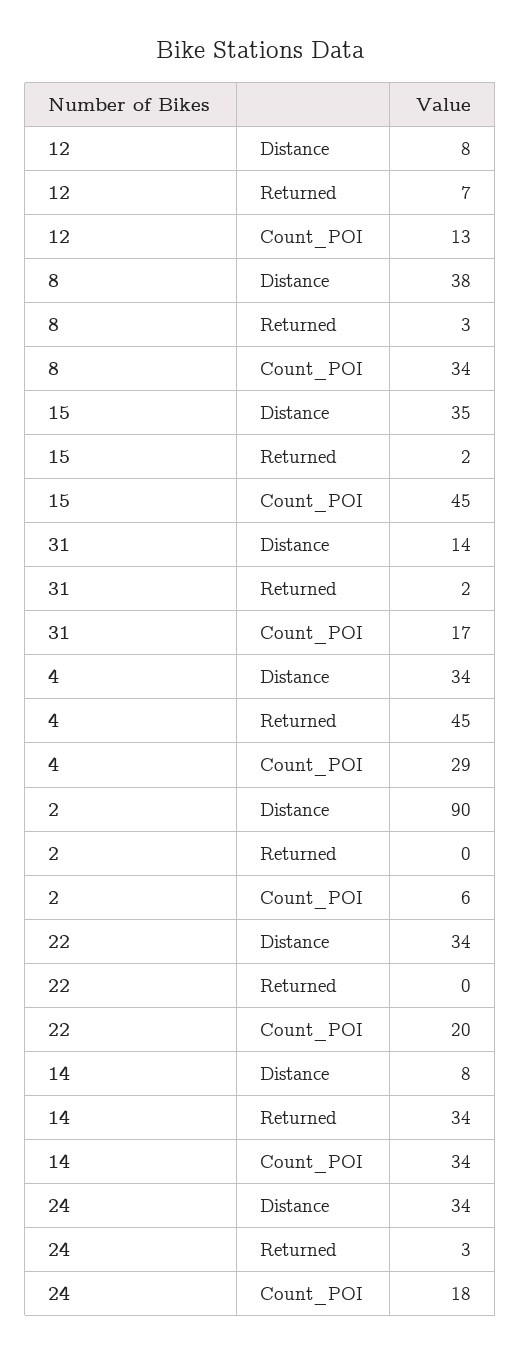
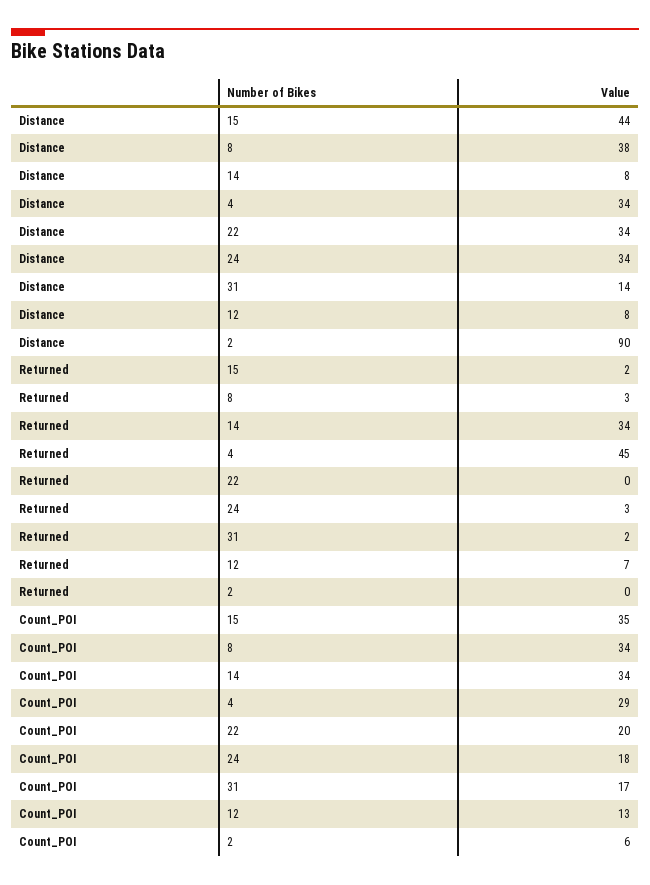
  {
    "12": {
      "Distance": 8,
      "Returned": 7,
      "Count_POI": 13
    },
    "8": {
      "Distance": 38,
      "Returned": 3,
      "Count_POI": 34
    },
    "15": {
-     "Distance": 35,
+     "Distance": 44,
      "Returned": 2,
-     "Count_POI": 45
+     "Count_POI": 35
    },
    "31": {
      "Distance": 14,
      "Returned": 2,
      "Count_POI": 17
    },
    "4": {
      "Distance": 34,
      "Returned": 45,
      "Count_POI": 29
    },
    "2": {
      "Distance": 90,
      "Returned": 0,
      "Count_POI": 6
    },
    "22": {
      "Distance": 34,
      "Returned": 0,
      "Count_POI": 20
    },
    "14": {
      "Distance": 8,
      "Returned": 34,
      "Count_POI": 34
    },
    "24": {
      "Distance": 34,
      "Returned": 3,
      "Count_POI": 18
    }
  }

